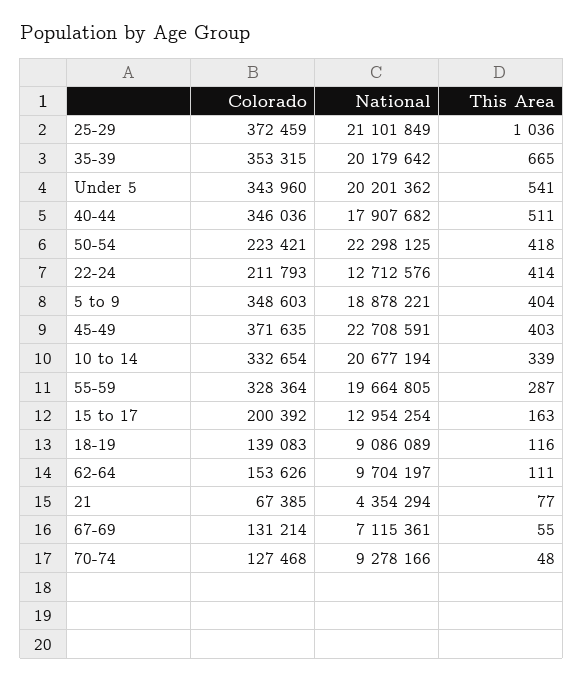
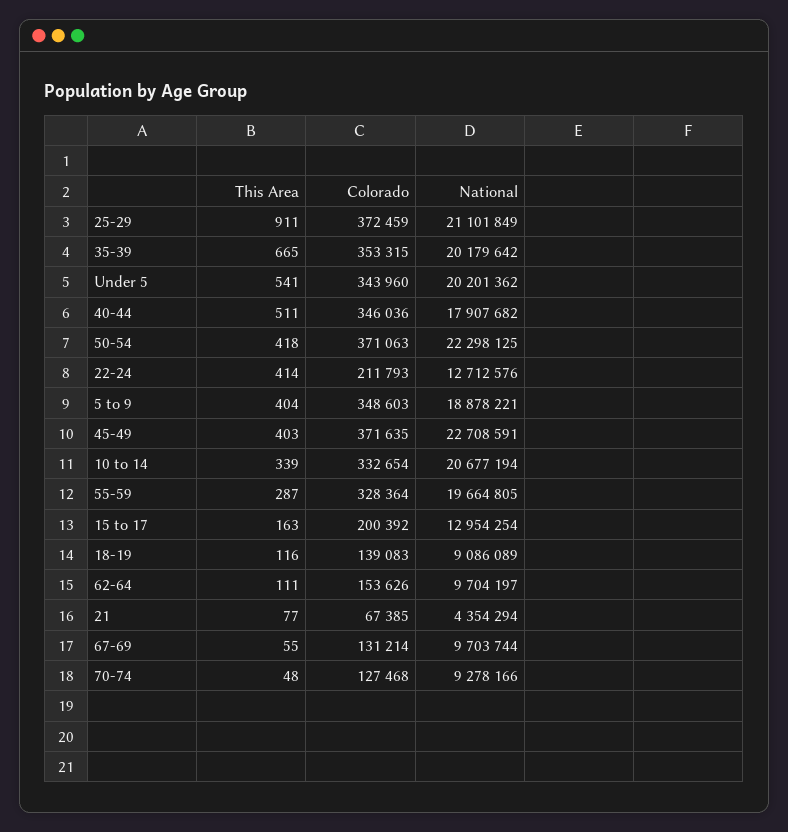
  {
    "Colorado": {
      "25-29": 372459,
      "35-39": 353315,
      "Under 5": 343960,
      "40-44": 346036,
-     "50-54": 223421,
+     "50-54": 371063,
      "22-24": 211793,
      "5 to 9": 348603,
      "45-49": 371635,
      "10 to 14": 332654,
      "55-59": 328364,
      "15 to 17": 200392,
      "18-19": 139083,
      "62-64": 153626,
      "21": 67385,
      "67-69": 131214,
      "70-74": 127468
    },
    "National": {
      "25-29": 21101849,
      "35-39": 20179642,
      "Under 5": 20201362,
      "40-44": 17907682,
      "50-54": 22298125,
      "22-24": 12712576,
      "5 to 9": 18878221,
      "45-49": 22708591,
      "10 to 14": 20677194,
      "55-59": 19664805,
      "15 to 17": 12954254,
      "18-19": 9086089,
      "62-64": 9704197,
      "21": 4354294,
-     "67-69": 7115361,
+     "67-69": 9703744,
      "70-74": 9278166
    },
    "This Area": {
-     "25-29": 1036,
+     "25-29": 911,
      "35-39": 665,
      "Under 5": 541,
      "40-44": 511,
      "50-54": 418,
      "22-24": 414,
      "5 to 9": 404,
      "45-49": 403,
      "10 to 14": 339,
      "55-59": 287,
      "15 to 17": 163,
      "18-19": 116,
      "62-64": 111,
      "21": 77,
      "67-69": 55,
      "70-74": 48
    }
  }

